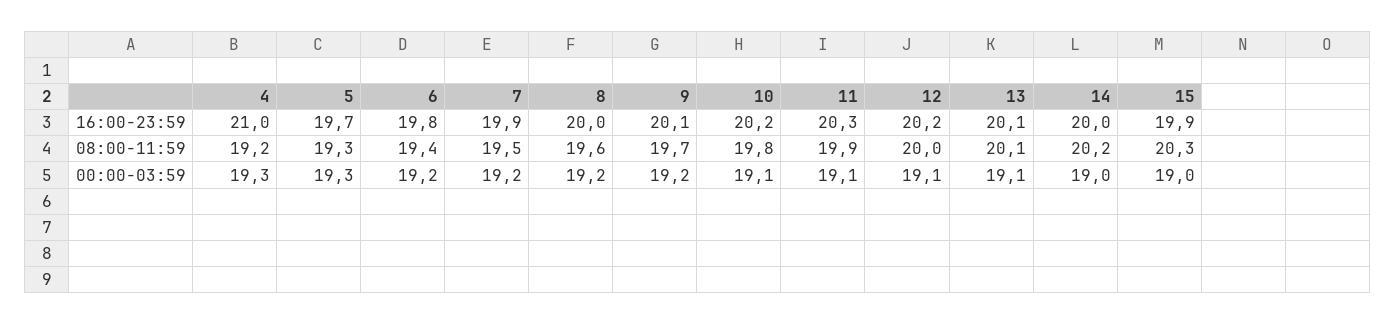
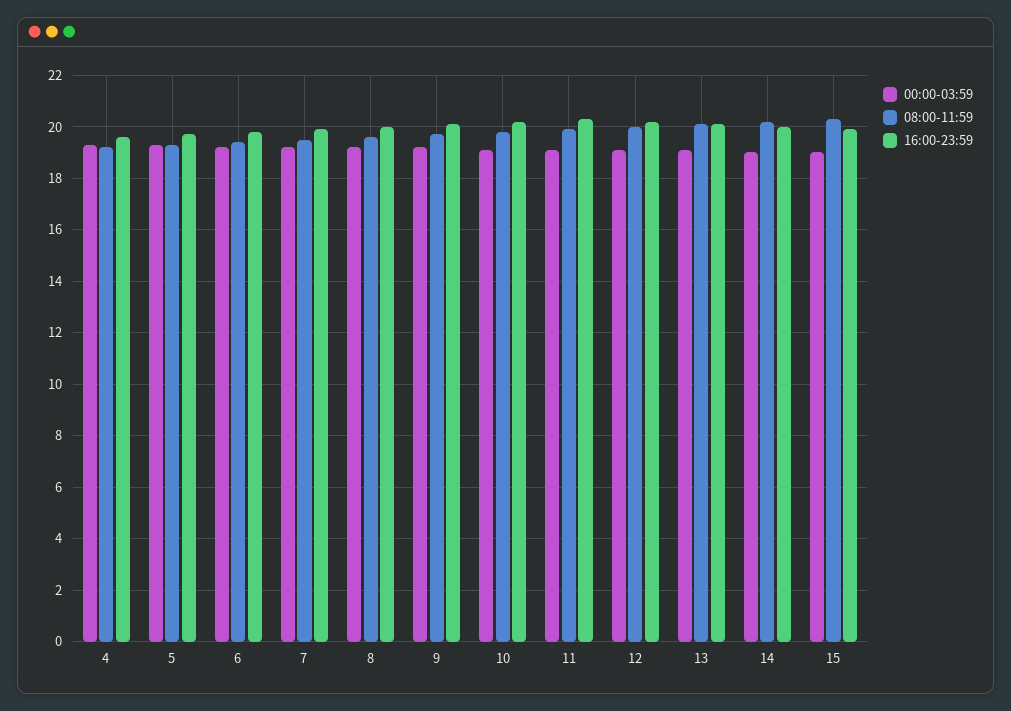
  {
    "16:00-23:59": {
-     "4": 21,
+     "4": 19.5,
      "5": 19.7,
      "6": 19.8,
      "7": 19.9,
      "8": 20,
      "9": 20.1,
      "10": 20.2,
      "11": 20.3,
      "12": 20.2,
      "13": 20.1,
      "14": 20,
      "15": 19.9
    },
    "08:00-11:59": {
      "4": 19.2,
      "5": 19.3,
      "6": 19.4,
      "7": 19.5,
      "8": 19.6,
      "9": 19.7,
      "10": 19.8,
      "11": 19.9,
      "12": 20,
      "13": 20.1,
      "14": 20.2,
      "15": 20.3
    },
    "00:00-03:59": {
      "4": 19.3,
      "5": 19.3,
      "6": 19.2,
      "7": 19.2,
      "8": 19.2,
      "9": 19.2,
      "10": 19.1,
      "11": 19.1,
      "12": 19.1,
      "13": 19.1,
      "14": 19,
      "15": 19
    }
  }

